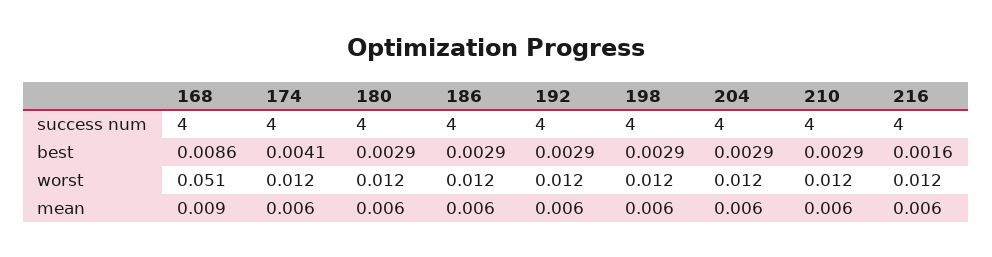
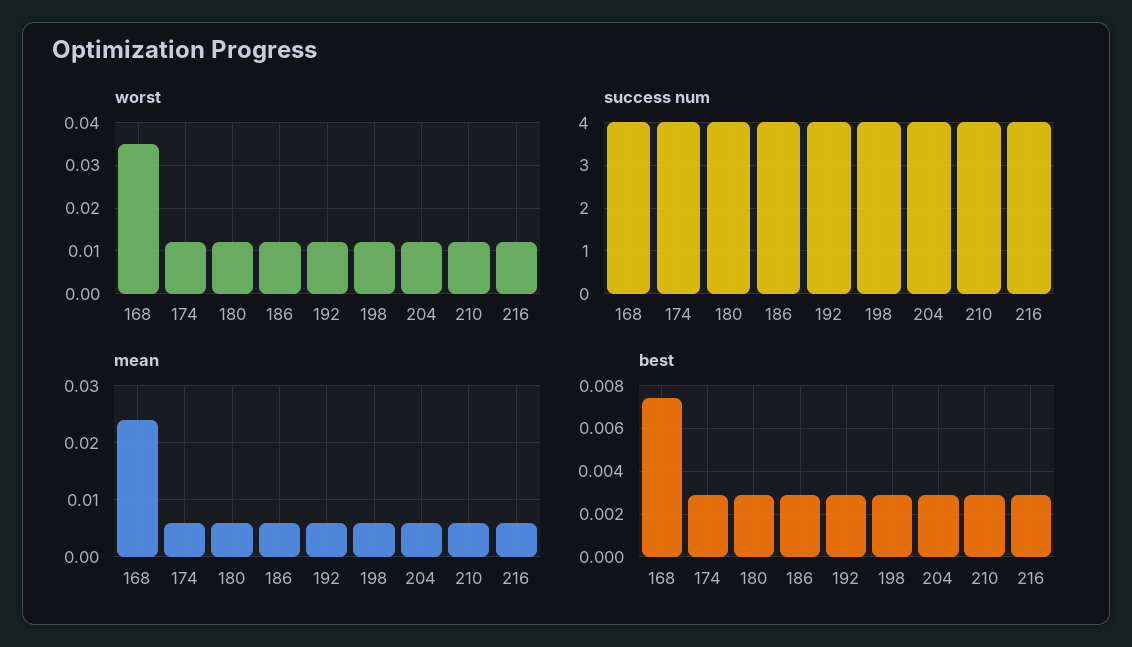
  {
    "success num": {
      "168": 4,
      "174": 4,
      "180": 4,
      "186": 4,
      "192": 4,
      "198": 4,
      "204": 4,
      "210": 4,
      "216": 4
    },
    "best": {
-     "168": 0.0086,
+     "168": 0.0075,
-     "174": 0.0041,
+     "174": 0.003,
      "180": 0.0029,
      "186": 0.0029,
      "192": 0.0029,
      "198": 0.0029,
      "204": 0.0029,
      "210": 0.0029,
-     "216": 0.0016
+     "216": 0.003
    },
    "worst": {
-     "168": 0.051,
+     "168": 0.035,
      "174": 0.012,
      "180": 0.012,
      "186": 0.012,
      "192": 0.012,
      "198": 0.012,
      "204": 0.012,
      "210": 0.012,
      "216": 0.012
    },
    "mean": {
-     "168": 0.009,
+     "168": 0.025,
      "174": 0.006,
      "180": 0.006,
      "186": 0.006,
      "192": 0.006,
      "198": 0.006,
      "204": 0.006,
      "210": 0.006,
      "216": 0.006
    }
  }

